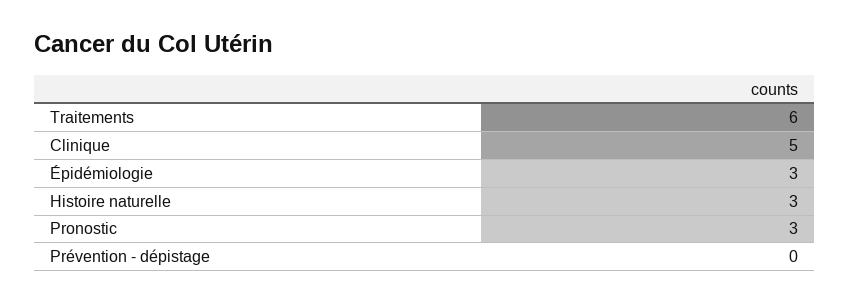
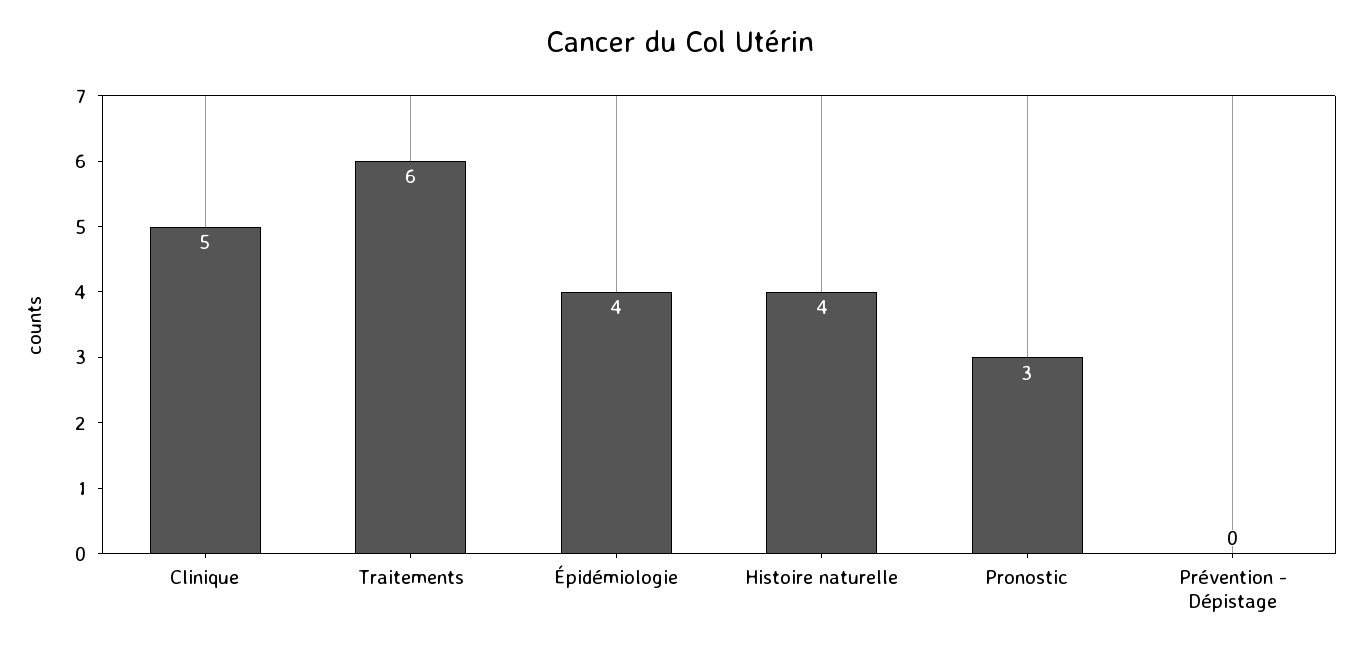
  {
    "Traitements": 6,
    "Clinique": 5,
-   "Épidémiologie": 3,
+   "Épidémiologie": 4,
-   "Histoire naturelle": 3,
+   "Histoire naturelle": 4,
    "Pronostic": 3,
    "Prévention - dépistage": 0
  }

